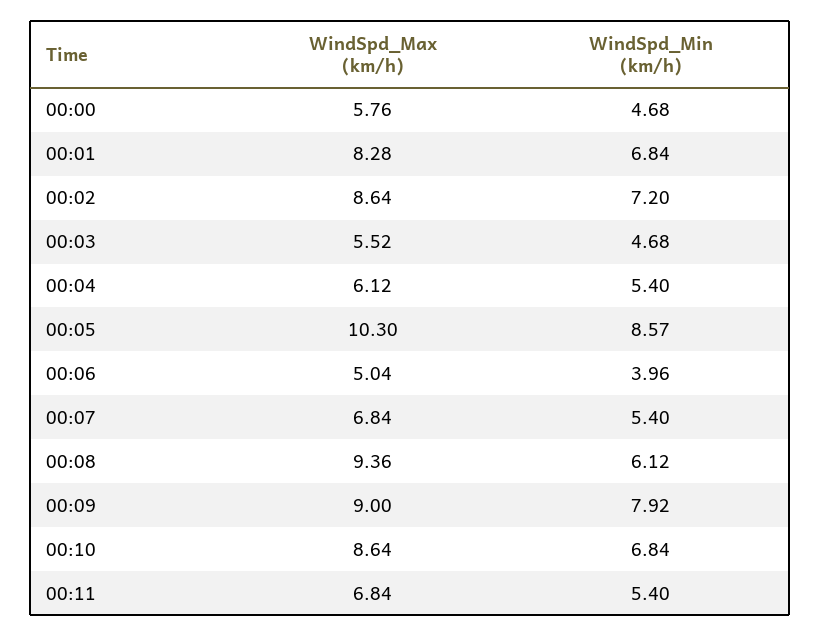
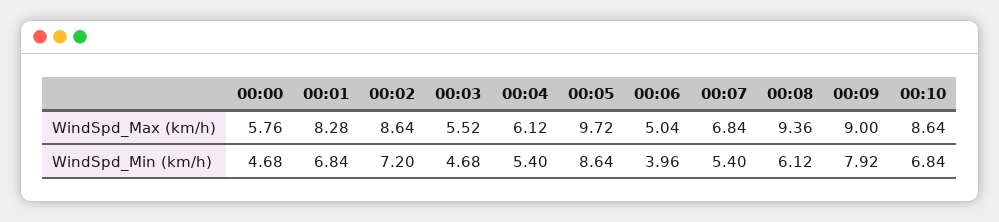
  {
    "WindSpd_Max (km/h)": {
      "00:00": 5.76,
      "00:01": 8.28,
      "00:02": 8.64,
      "00:03": 5.52,
      "00:04": 6.12,
-     "00:05": 10.3,
+     "00:05": 9.72,
      "00:06": 5.04,
      "00:07": 6.84,
      "00:08": 9.36,
      "00:09": 9,
-     "00:10": 8.64,
+     "00:10": 8.64
-     "00:11": 6.84
    },
    "WindSpd_Min (km/h)": {
      "00:00": 4.68,
      "00:01": 6.84,
      "00:02": 7.2,
      "00:03": 4.68,
      "00:04": 5.4,
-     "00:05": 8.57,
+     "00:05": 8.64,
      "00:06": 3.96,
      "00:07": 5.4,
      "00:08": 6.12,
      "00:09": 7.92,
-     "00:10": 6.84,
+     "00:10": 6.84
-     "00:11": 5.4
    }
  }

